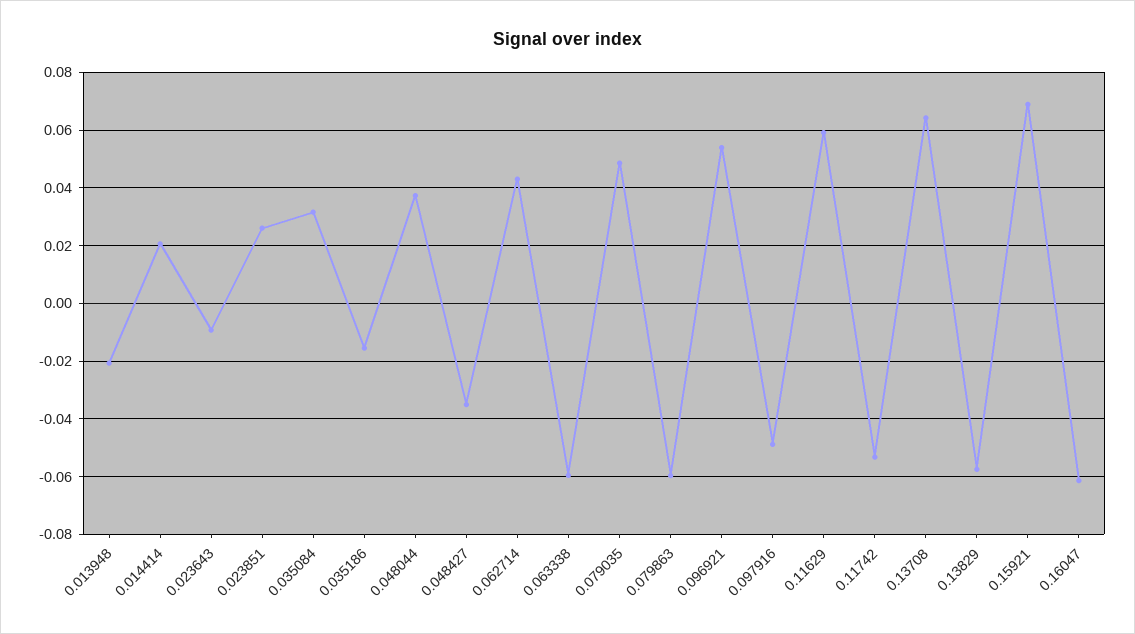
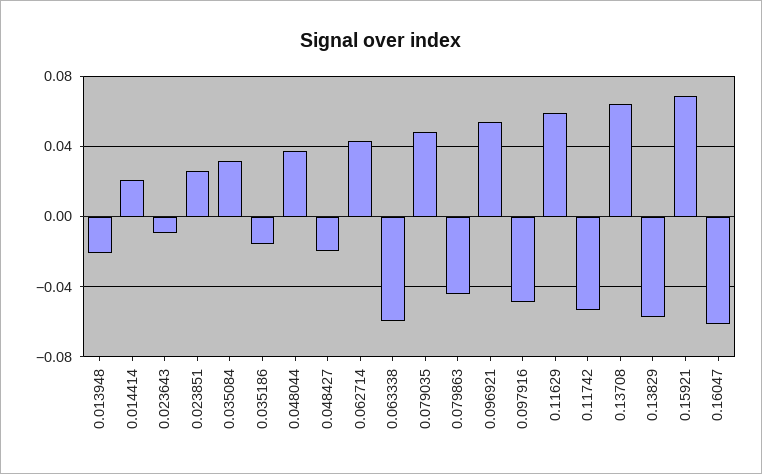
  {
    "0.013948": -0.02,
    "0.014414": 0.02,
    "0.023643": -0.01,
    "0.023851": 0.025,
    "0.035084": 0.0325,
    "0.035186": -0.015,
    "0.048044": 0.0375,
-   "0.048427": -0.035,
+   "0.048427": -0.02,
    "0.062714": 0.0425,
    "0.063338": -0.06,
    "0.079035": 0.0475,
-   "0.079863": -0.06,
+   "0.079863": -0.045,
    "0.096921": 0.055,
    "0.097916": -0.05,
    "0.11629": 0.06,
    "0.11742": -0.0525,
    "0.13708": 0.065,
    "0.13829": -0.0575,
    "0.15921": 0.07,
    "0.16047": -0.0625
  }

